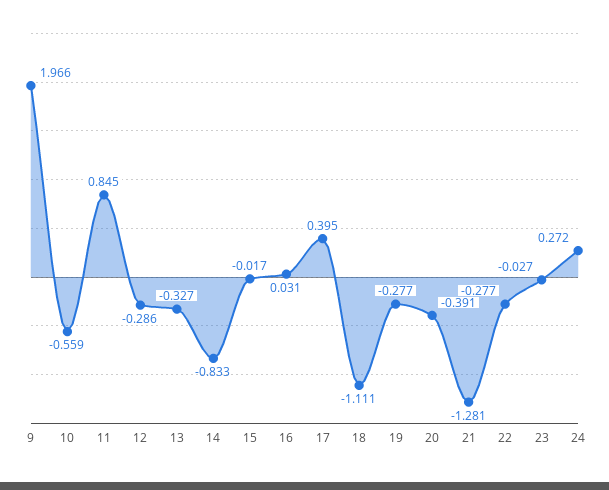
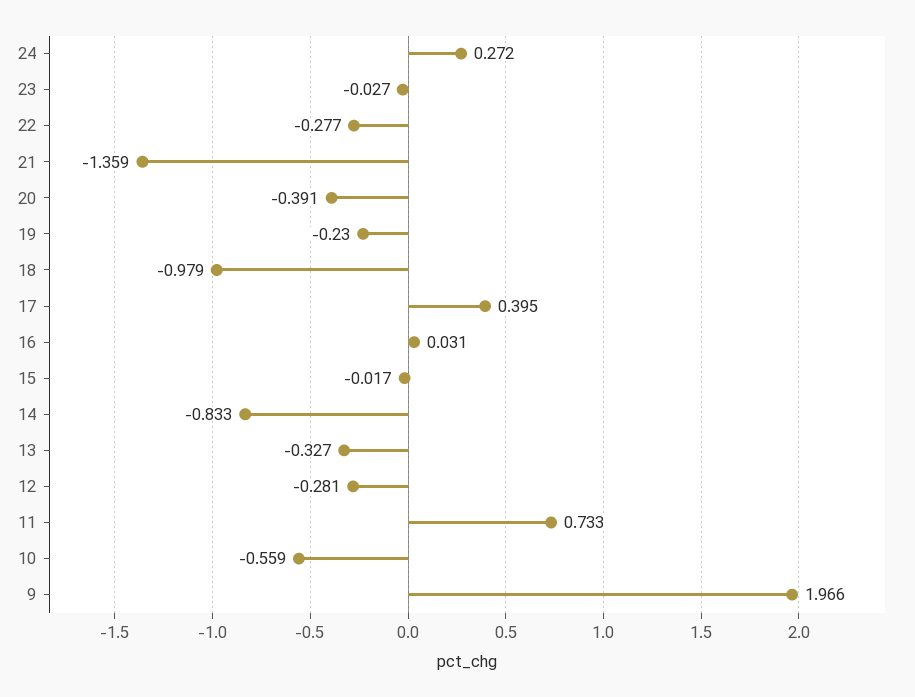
  {
    "9": 1.966,
    "10": -0.559,
-   "11": 0.845,
+   "11": 0.733,
-   "12": -0.286,
+   "12": -0.281,
    "13": -0.327,
    "14": -0.833,
    "15": -0.017,
    "16": 0.031,
    "17": 0.395,
-   "18": -1.111,
+   "18": -0.979,
-   "19": -0.277,
+   "19": -0.23,
    "20": -0.391,
-   "21": -1.281,
+   "21": -1.359,
    "22": -0.277,
    "23": -0.027,
    "24": 0.272
  }

